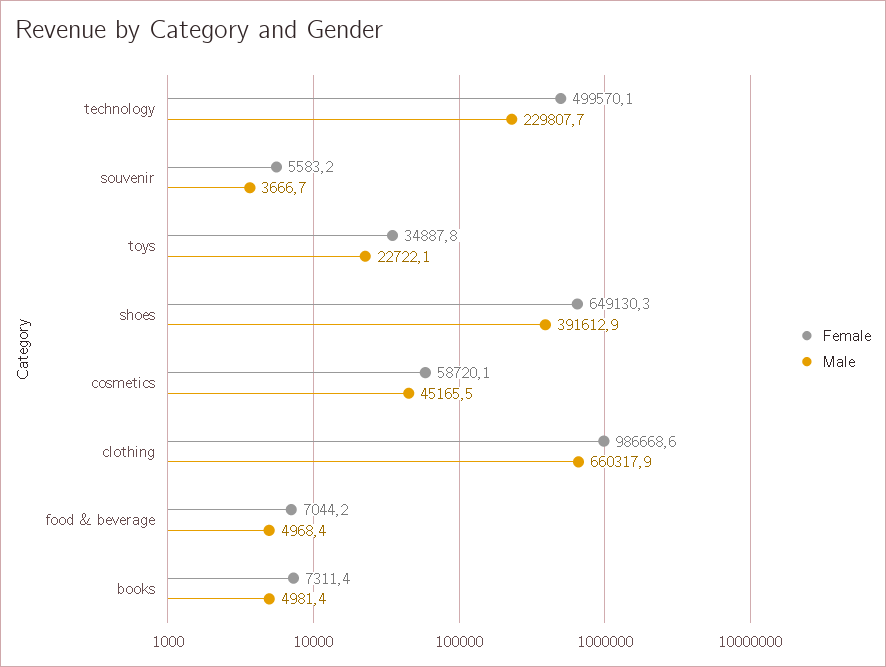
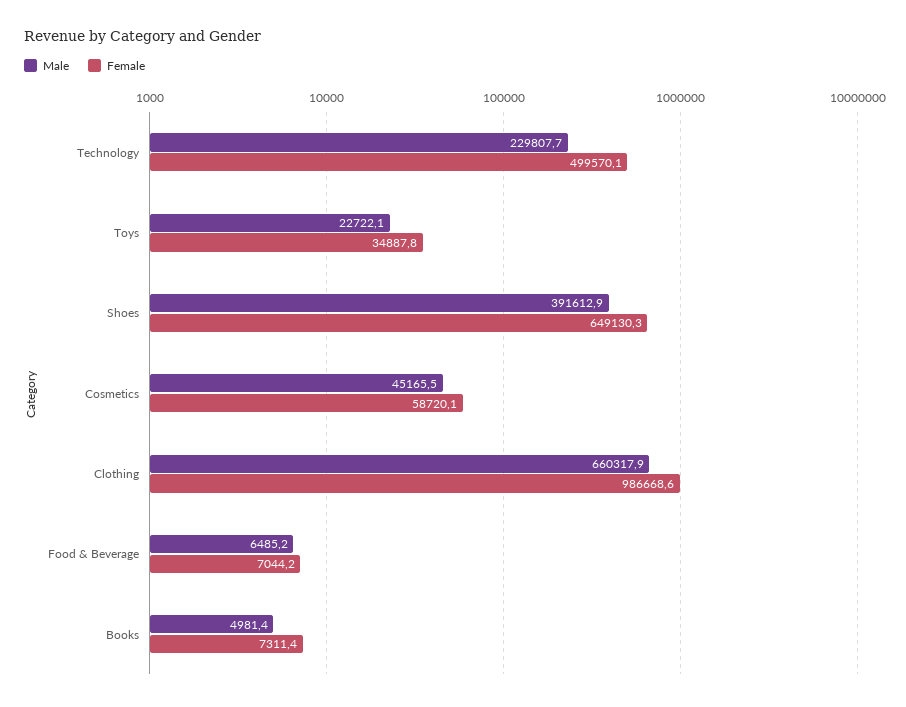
  {
    "Female": {
      "technology": 499570.1,
-     "souvenir": 5583.2,
      "toys": 34887.8,
      "shoes": 649130.3,
      "cosmetics": 58720.1,
      "clothing": 986668.6,
      "food & beverage": 7044.2,
      "books": 7311.4
    },
    "Male": {
      "technology": 229807.7,
-     "souvenir": 3666.7,
      "toys": 22722.1,
      "shoes": 391612.9,
      "cosmetics": 45165.5,
      "clothing": 660317.9,
-     "food & beverage": 4968.4,
+     "food & beverage": 6485.2,
      "books": 4981.4
    }
  }

